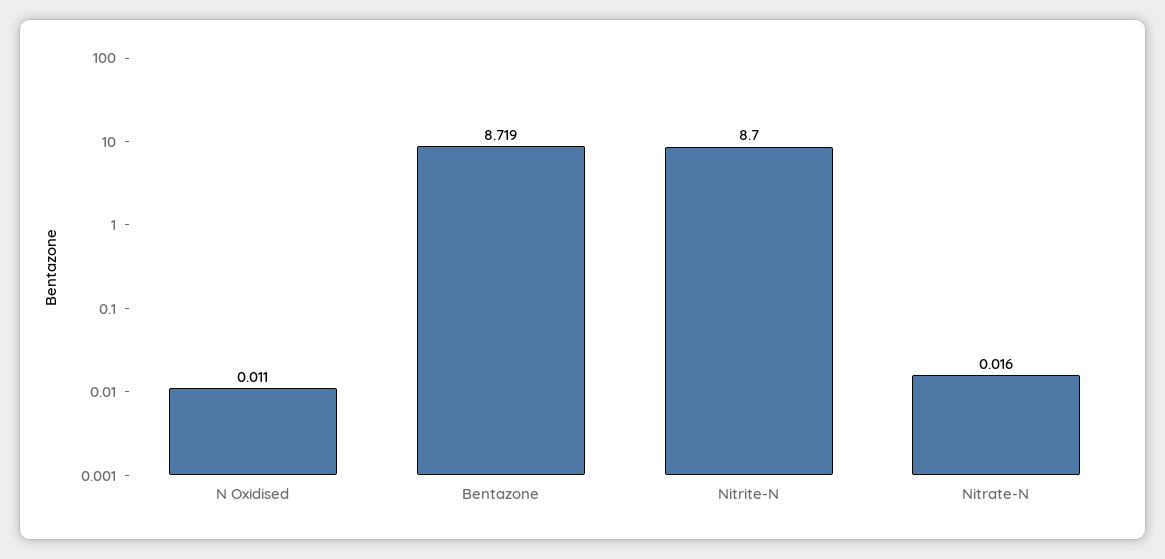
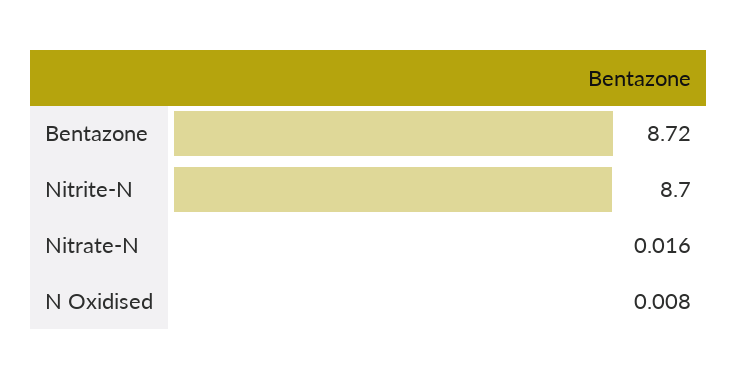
  {
-   "N Oxidised": 0.011,
+   "N Oxidised": 0.008,
-   "Bentazone": 8.719,
+   "Bentazone": 8.72,
    "Nitrite-N": 8.7,
    "Nitrate-N": 0.016
  }

